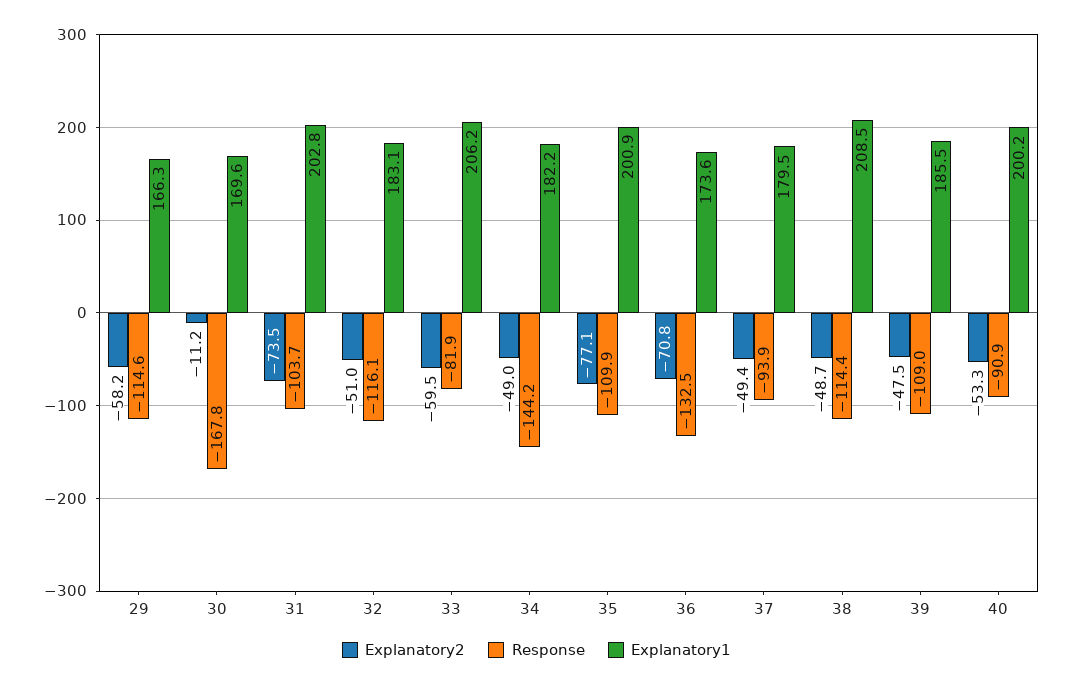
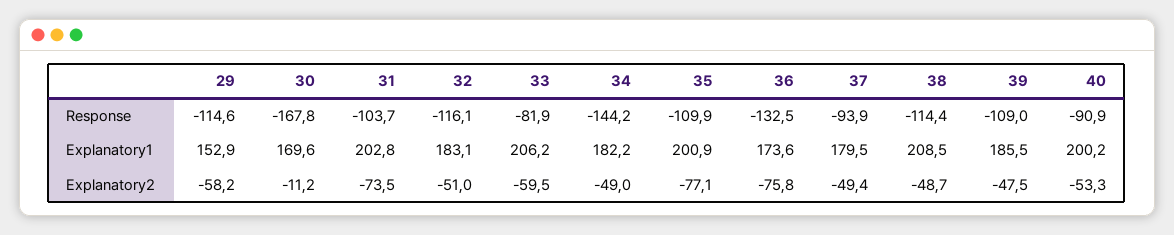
  {
    "Explanatory2": {
      "29": -58.2,
      "30": -11.2,
      "31": -73.5,
      "32": -51,
      "33": -59.5,
      "34": -49,
      "35": -77.1,
-     "36": -70.8,
+     "36": -75.8,
      "37": -49.4,
      "38": -48.7,
      "39": -47.5,
      "40": -53.3
    },
    "Response": {
      "29": -114.6,
      "30": -167.8,
      "31": -103.7,
      "32": -116.1,
      "33": -81.9,
      "34": -144.2,
      "35": -109.9,
      "36": -132.5,
      "37": -93.9,
      "38": -114.4,
      "39": -109,
      "40": -90.9
    },
    "Explanatory1": {
-     "29": 166.3,
+     "29": 152.9,
      "30": 169.6,
      "31": 202.8,
      "32": 183.1,
      "33": 206.2,
      "34": 182.2,
      "35": 200.9,
      "36": 173.6,
      "37": 179.5,
      "38": 208.5,
      "39": 185.5,
      "40": 200.2
    }
  }

